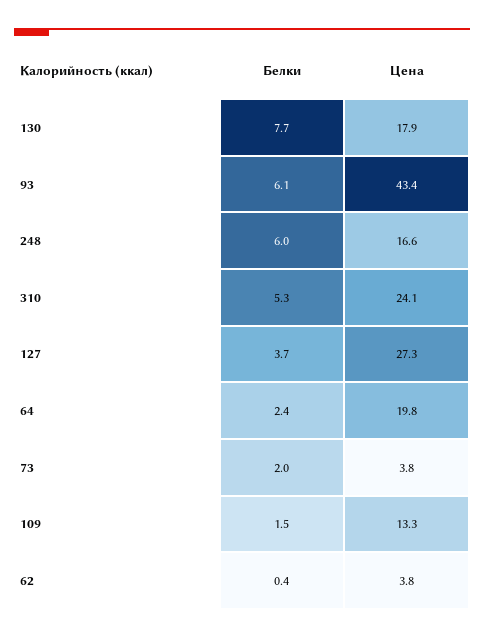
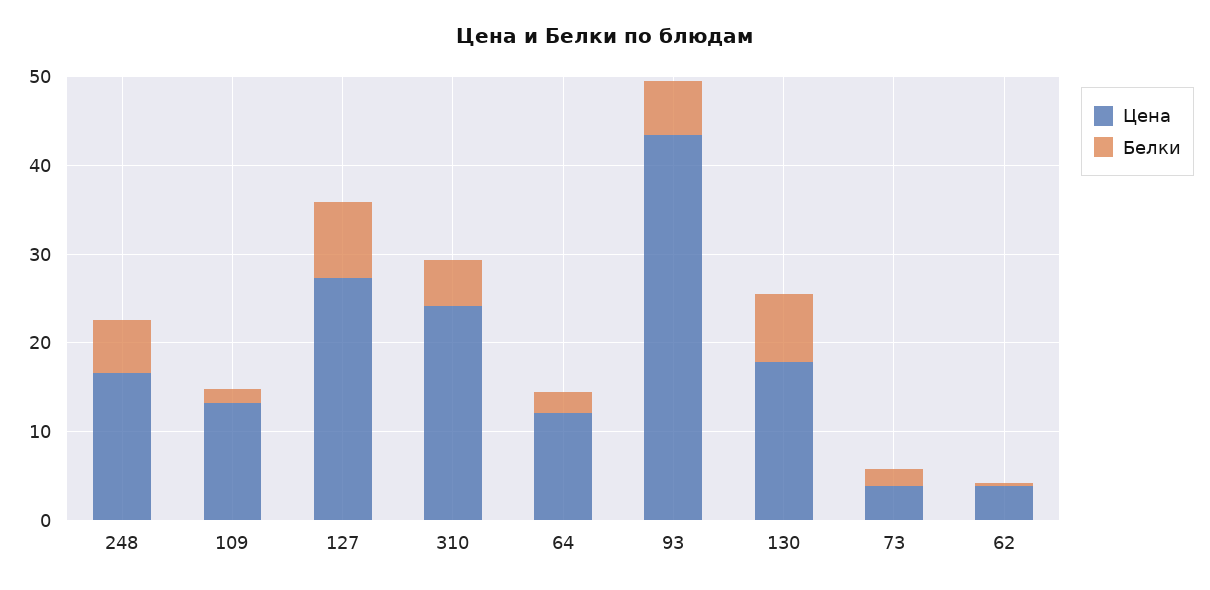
  {
    "Белки": {
      "130": 7.7,
      "93": 6.1,
      "248": 6,
      "310": 5.3,
-     "127": 3.7,
+     "127": 8,
      "64": 2.4,
      "73": 2,
      "109": 1.5,
      "62": 0.4
    },
    "Цена": {
      "130": 17.9,
      "93": 43.4,
      "248": 16.6,
      "310": 24.1,
      "127": 27.3,
-     "64": 19.8,
+     "64": 12,
      "73": 3.8,
      "109": 13.3,
      "62": 3.8
    }
  }

